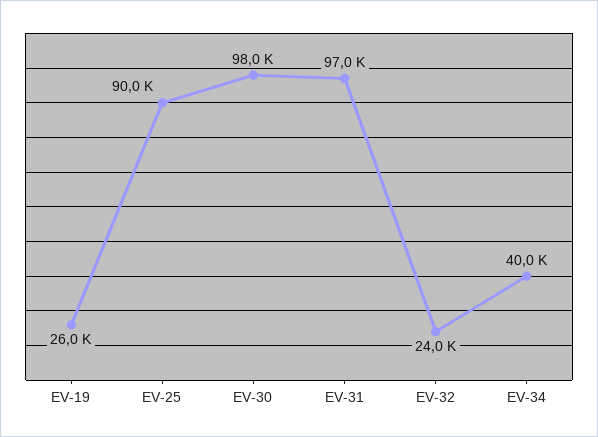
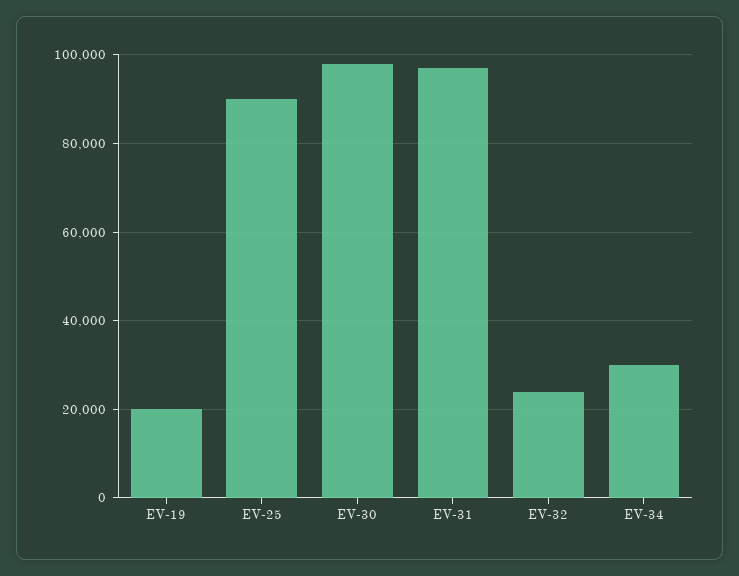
  {
-   "EV-19": 26000,
+   "EV-19": 20000,
    "EV-25": 90000,
    "EV-30": 98000,
    "EV-31": 97000,
    "EV-32": 24000,
-   "EV-34": 40000
+   "EV-34": 30000
  }

